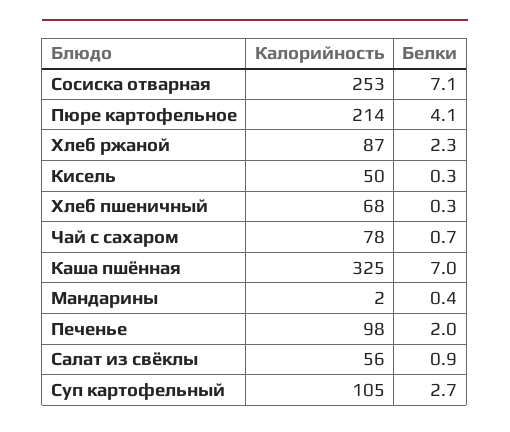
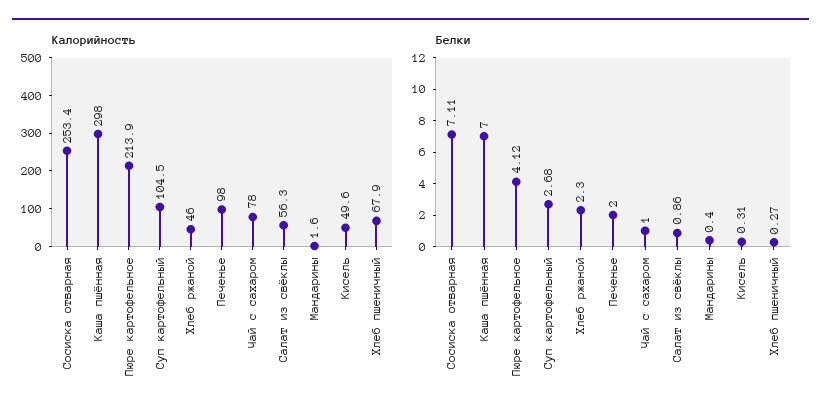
  {
    "Калорийность": {
      "Сосиска отварная": 253.4,
      "Пюре картофельное": 213.9,
-     "Хлеб ржаной": 87,
+     "Хлеб ржаной": 46,
      "Кисель": 49.6,
      "Хлеб пшеничный": 67.9,
      "Чай с сахаром": 78,
-     "Каша пшённая": 325,
+     "Каша пшённая": 298,
      "Мандарины": 1.6,
      "Печенье": 98,
      "Салат из свёклы": 56.3,
      "Суп картофельный": 104.5
    },
    "Белки": {
      "Сосиска отварная": 7.11,
      "Пюре картофельное": 4.12,
      "Хлеб ржаной": 2.3,
      "Кисель": 0.31,
      "Хлеб пшеничный": 0.27,
-     "Чай с сахаром": 0.7,
+     "Чай с сахаром": 1,
      "Каша пшённая": 7,
      "Мандарины": 0.4,
      "Печенье": 2,
      "Салат из свёклы": 0.86,
      "Суп картофельный": 2.68
    }
  }

